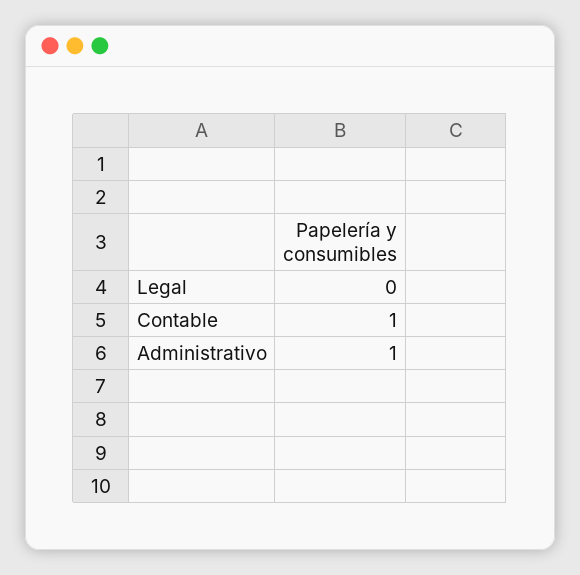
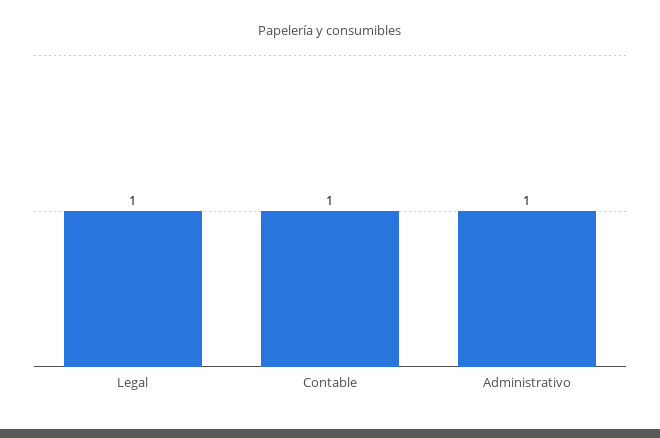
  {
-   "Legal": 0,
+   "Legal": 1,
    "Contable": 1,
    "Administrativo": 1
  }

